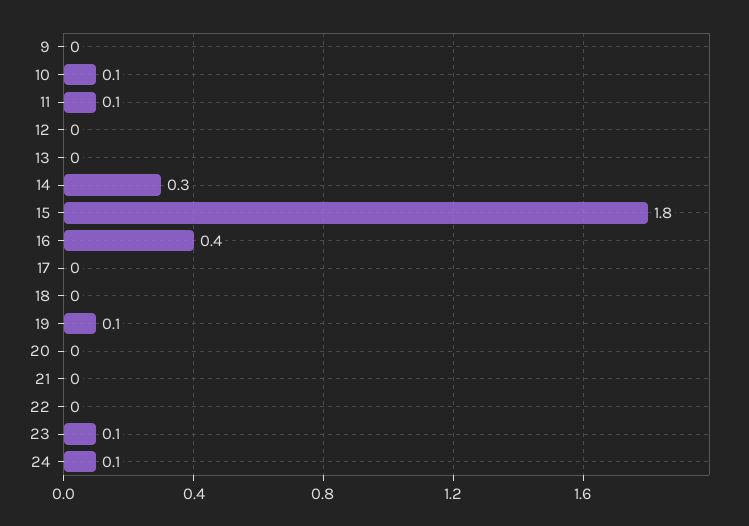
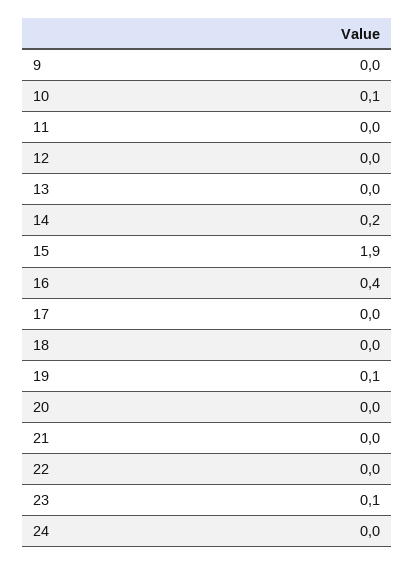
  {
    "9": 0,
    "10": 0.1,
-   "11": 0.1,
+   "11": 0,
    "12": 0,
    "13": 0,
-   "14": 0.3,
+   "14": 0.2,
-   "15": 1.8,
+   "15": 1.9,
    "16": 0.4,
    "17": 0,
    "18": 0,
    "19": 0.1,
    "20": 0,
    "21": 0,
    "22": 0,
    "23": 0.1,
-   "24": 0.1
+   "24": 0
  }

